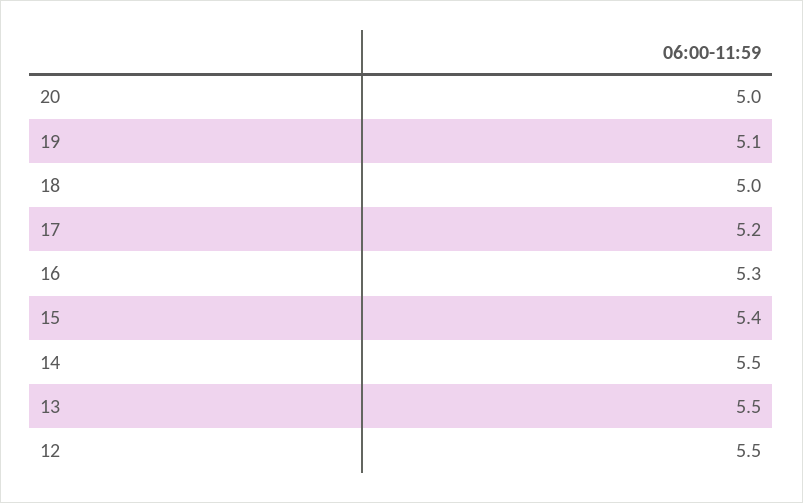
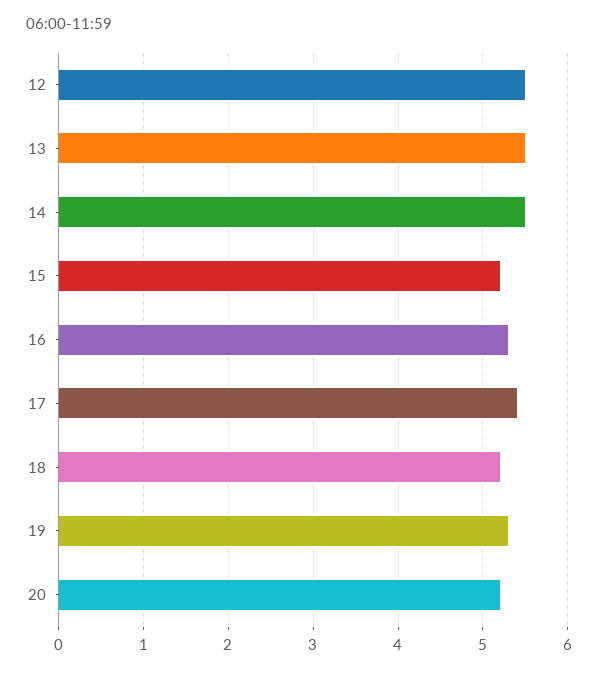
  {
-   "20": 5,
+   "20": 5.2,
-   "19": 5.1,
+   "19": 5.3,
-   "18": 5,
+   "18": 5.2,
-   "17": 5.2,
+   "17": 5.4,
    "16": 5.3,
-   "15": 5.4,
+   "15": 5.2,
    "14": 5.5,
    "13": 5.5,
    "12": 5.5
  }

